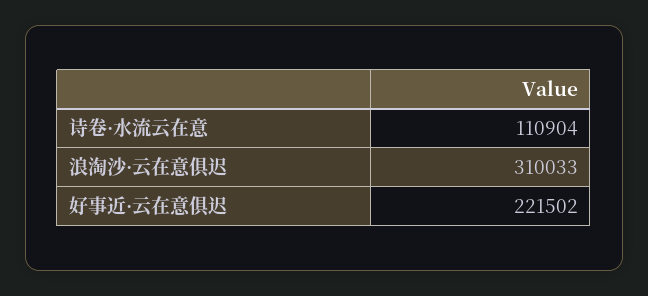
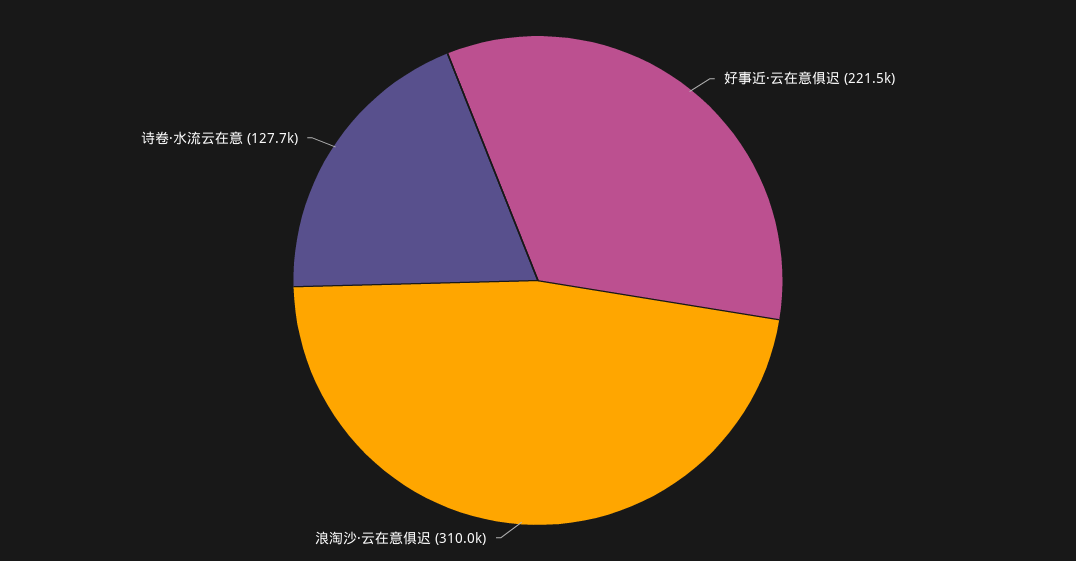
  {
-   "诗卷·水流云在意": 110904,
+   "诗卷·水流云在意": 127700,
    "浪淘沙·云在意俱迟": 310033,
    "好事近·云在意俱迟": 221502
  }

